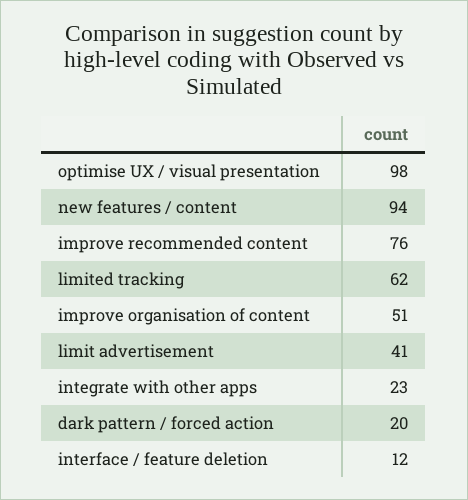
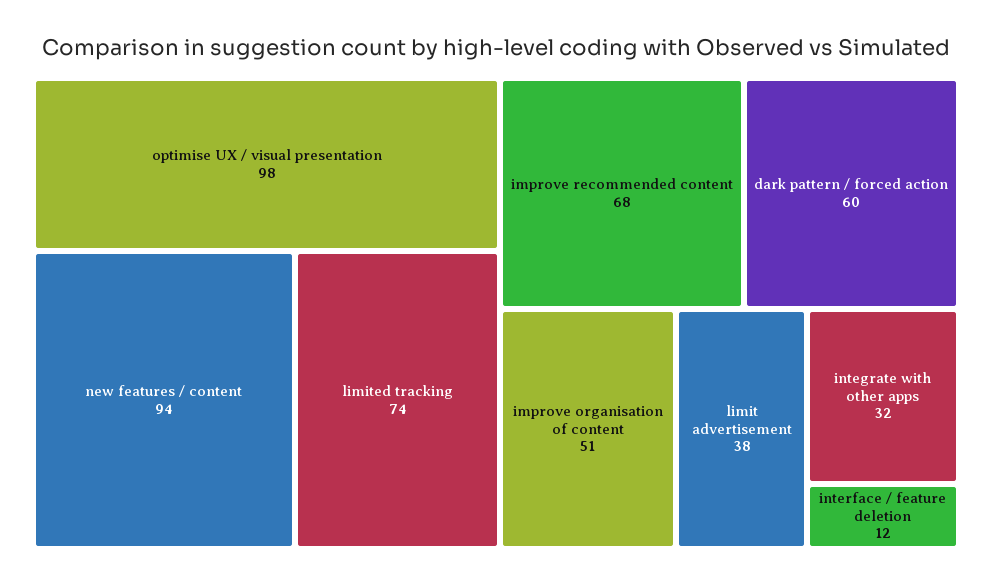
  {
    "optimise UX / visual presentation": 98,
    "new features / content": 94,
-   "improve recommended content": 76,
+   "improve recommended content": 68,
-   "limited tracking": 62,
+   "limited tracking": 74,
    "improve organisation of content": 51,
-   "limit advertisement": 41,
+   "limit advertisement": 38,
-   "integrate with other apps": 23,
+   "integrate with other apps": 32,
-   "dark pattern / forced action": 20,
+   "dark pattern / forced action": 60,
    "interface / feature deletion": 12
  }

